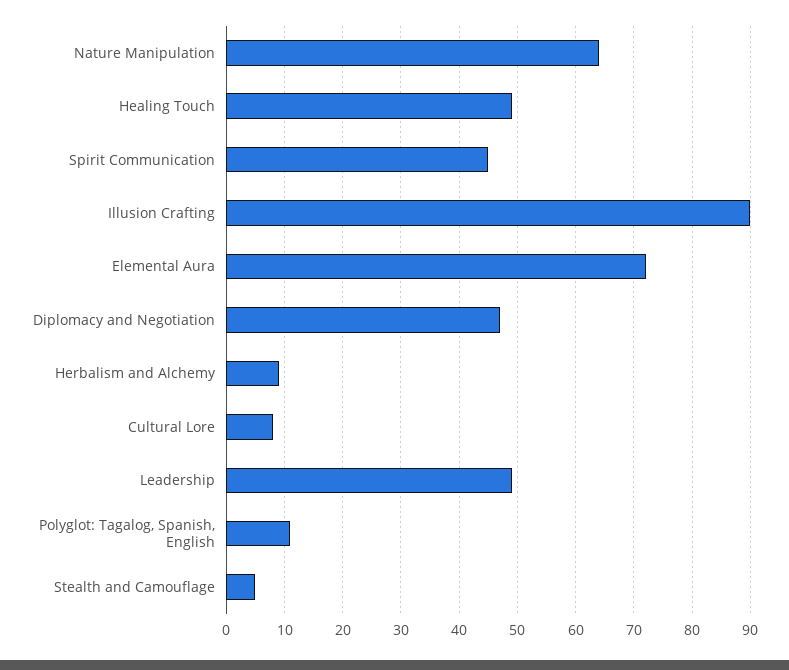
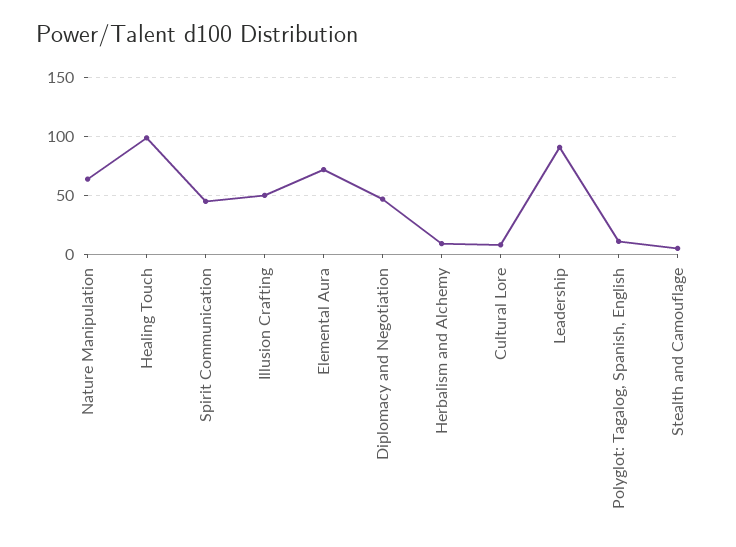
  {
    "Nature Manipulation": 65,
-   "Healing Touch": 50,
+   "Healing Touch": 100,
    "Spirit Communication": 45,
-   "Illusion Crafting": 90,
+   "Illusion Crafting": 50,
    "Elemental Aura": 70,
    "Diplomacy and Negotiation": 45,
    "Herbalism and Alchemy": 10,
    "Cultural Lore": 10,
-   "Leadership": 50,
+   "Leadership": 90,
    "Polyglot: Tagalog, Spanish, English": 10,
    "Stealth and Camouflage": 5
  }

